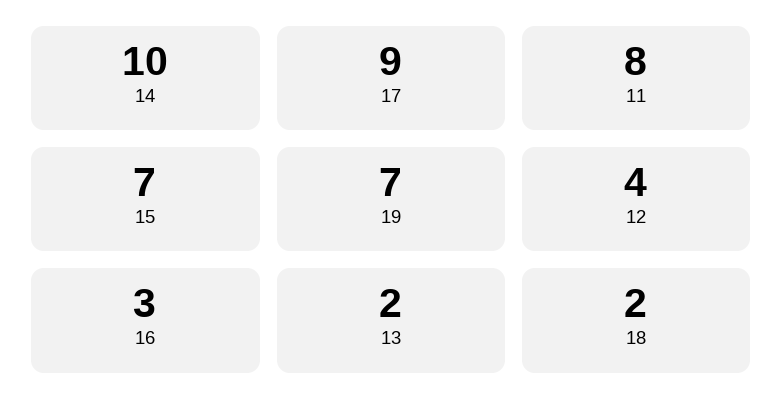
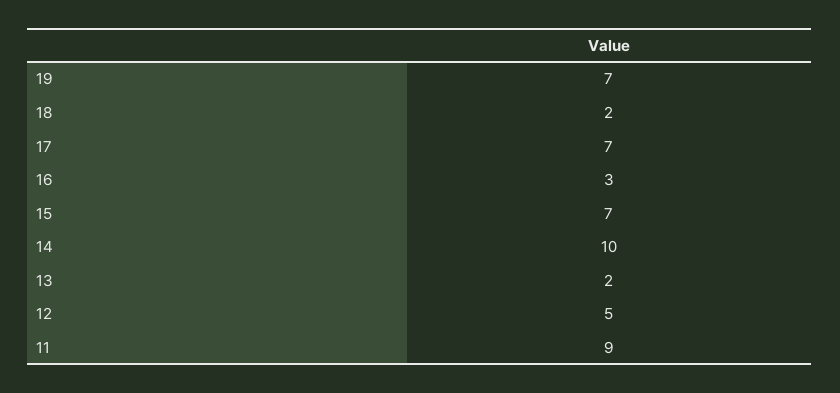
  {
    "14": 10,
-   "17": 9,
+   "17": 7,
-   "11": 8,
+   "11": 9,
    "15": 7,
    "19": 7,
-   "12": 4,
+   "12": 5,
    "16": 3,
    "13": 2,
    "18": 2
  }

